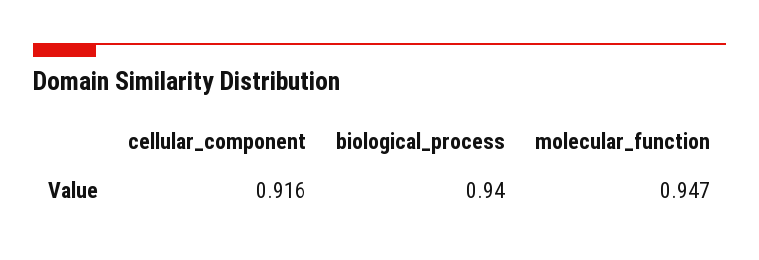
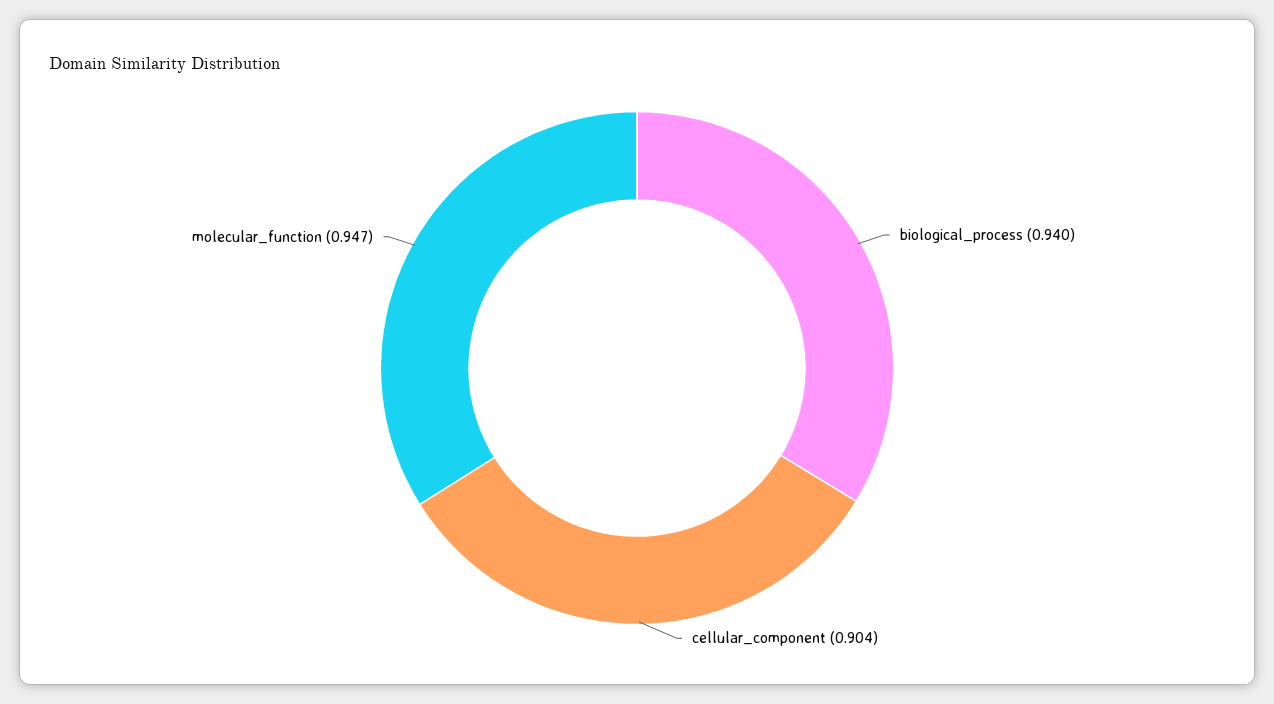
  {
-   "cellular_component": 0.916,
+   "cellular_component": 0.904,
    "biological_process": 0.94,
    "molecular_function": 0.947
  }

